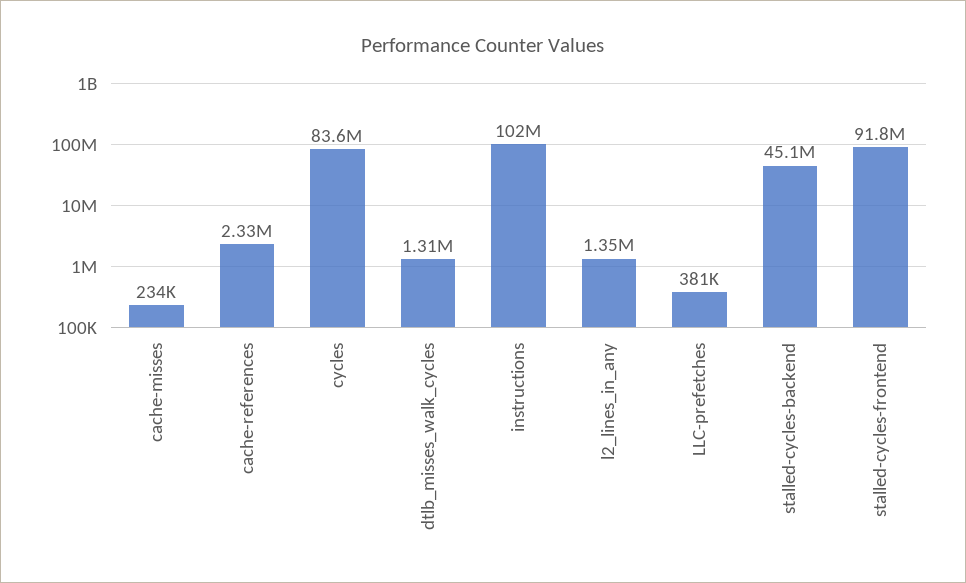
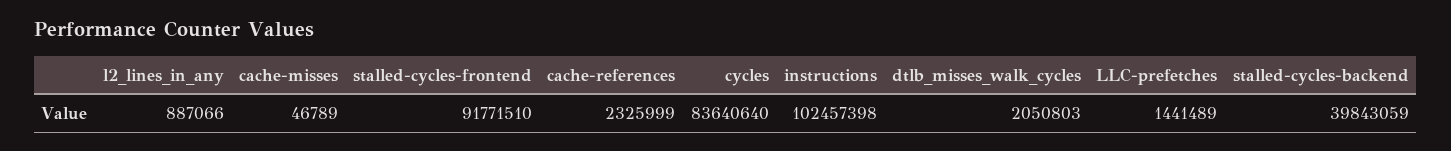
  {
-   "cache-misses": 234000,
+   "cache-misses": 46789,
    "cache-references": 2325999,
    "cycles": 83640640,
-   "dtlb_misses_walk_cycles": 1310000,
+   "dtlb_misses_walk_cycles": 2050803,
    "instructions": 102457398,
-   "l2_lines_in_any": 1350000,
+   "l2_lines_in_any": 887066,
-   "LLC-prefetches": 381000,
+   "LLC-prefetches": 1441489,
-   "stalled-cycles-backend": 45100000,
+   "stalled-cycles-backend": 39843059,
    "stalled-cycles-frontend": 91771510
  }

